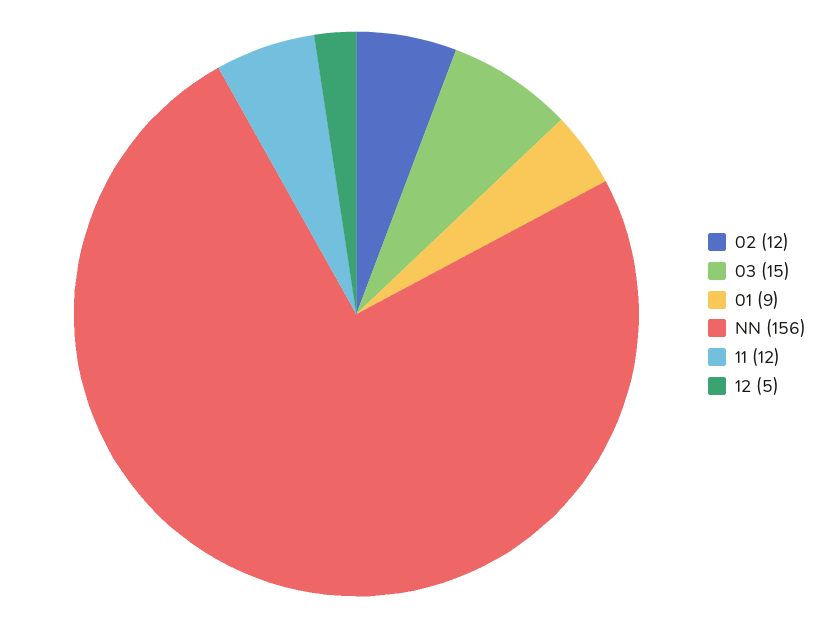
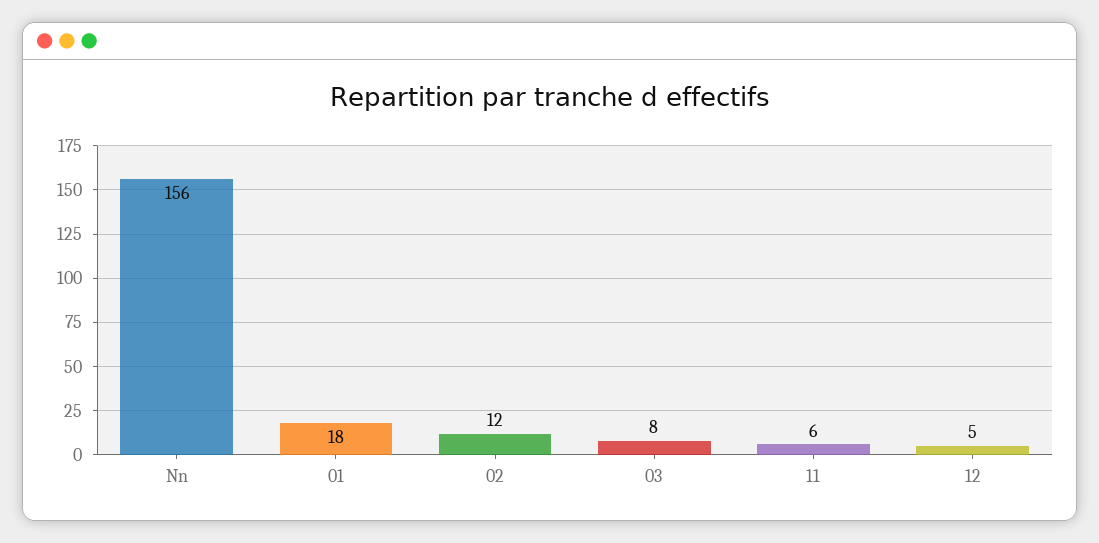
  {
    "02": 12,
-   "03": 15,
+   "03": 8,
-   "01": 9,
+   "01": 18,
    "NN": 156,
-   "11": 12,
+   "11": 6,
    "12": 5
  }

